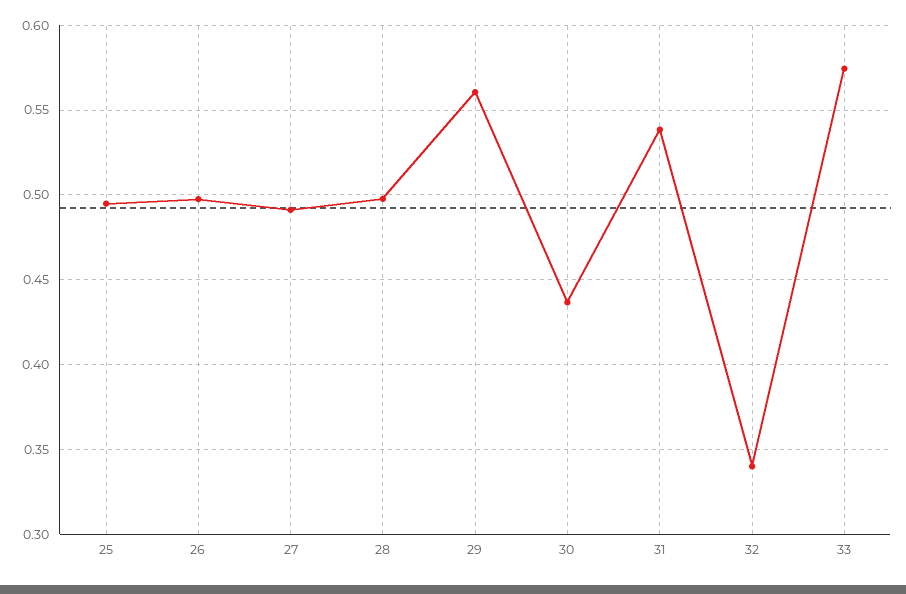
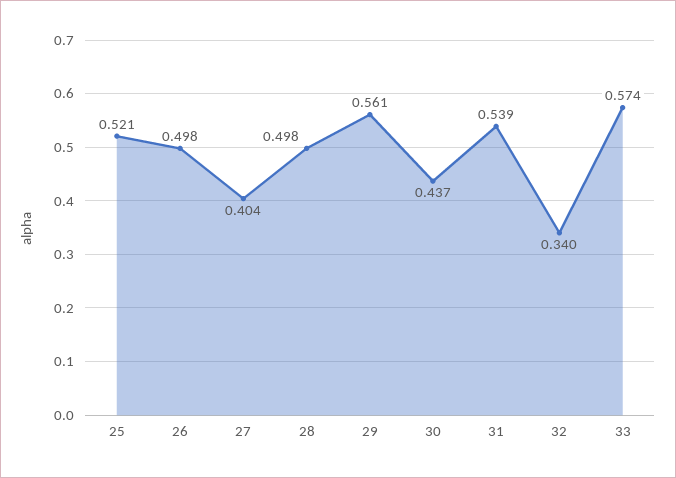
  {
-   "25": 0.495,
+   "25": 0.521,
    "26": 0.498,
-   "27": 0.49,
+   "27": 0.404,
    "28": 0.498,
    "29": 0.561,
    "30": 0.437,
    "31": 0.539,
    "32": 0.34,
    "33": 0.574
  }

